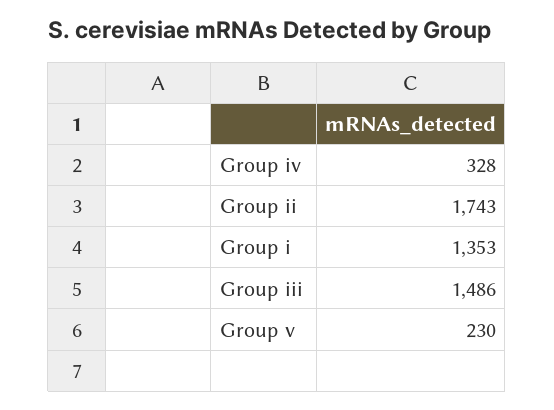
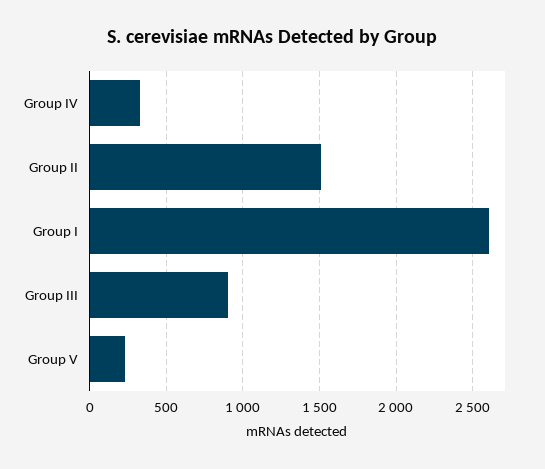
  {
    "Group iv": 328,
-   "Group ii": 1743,
+   "Group ii": 1500,
-   "Group i": 1353,
+   "Group i": 2600,
-   "Group iii": 1486,
+   "Group iii": 900,
    "Group v": 230
  }

